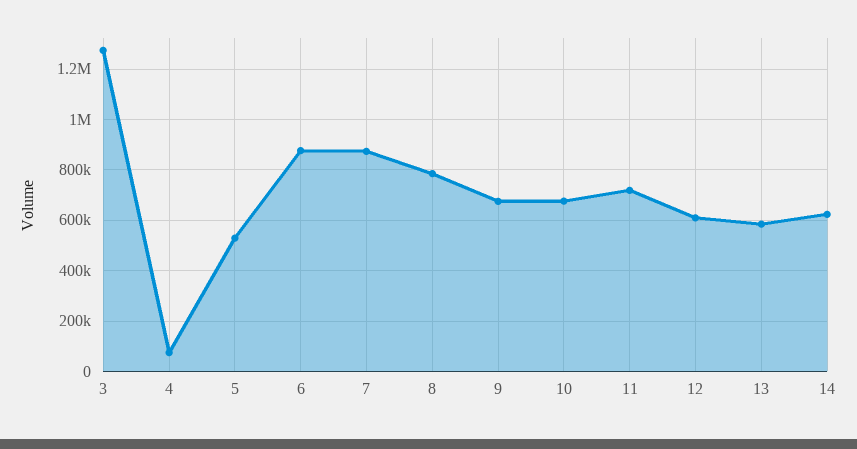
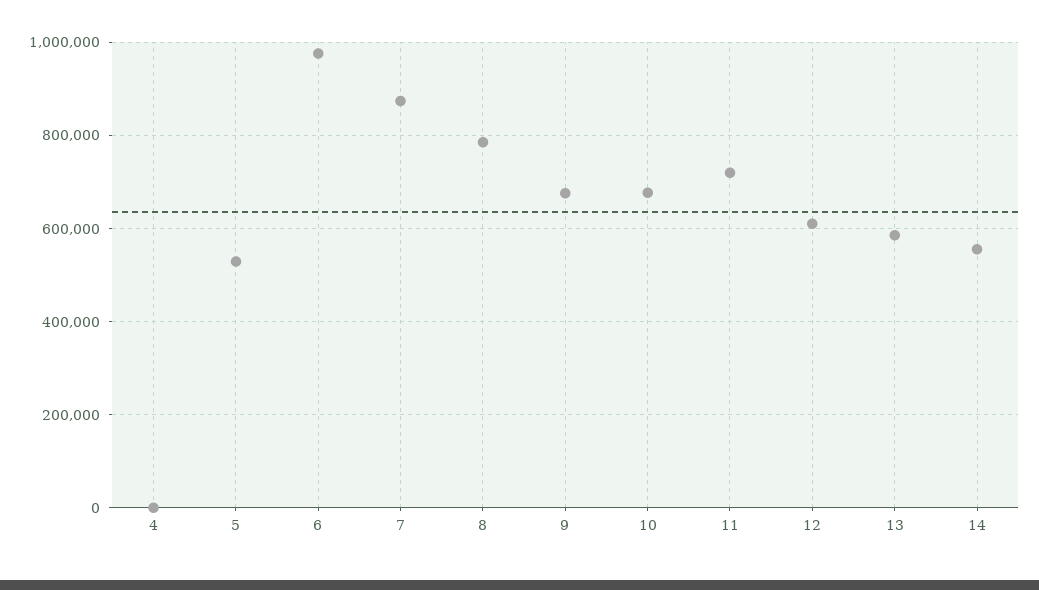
  {
-   "3": 1275000,
-   "4": 75000,
+   "4": 0,
    "5": 520000,
-   "6": 875000,
+   "6": 980000,
    "7": 880000,
    "8": 780000,
    "9": 680000,
    "10": 680000,
    "11": 720000,
    "12": 600000,
    "13": 580000,
-   "14": 625000
+   "14": 560000
  }

